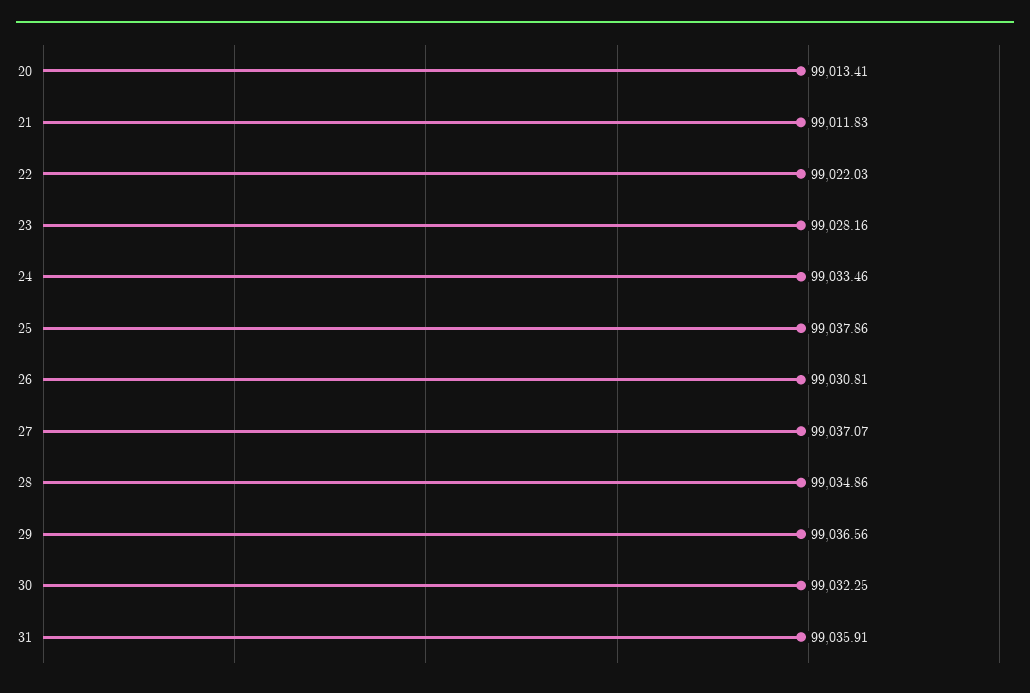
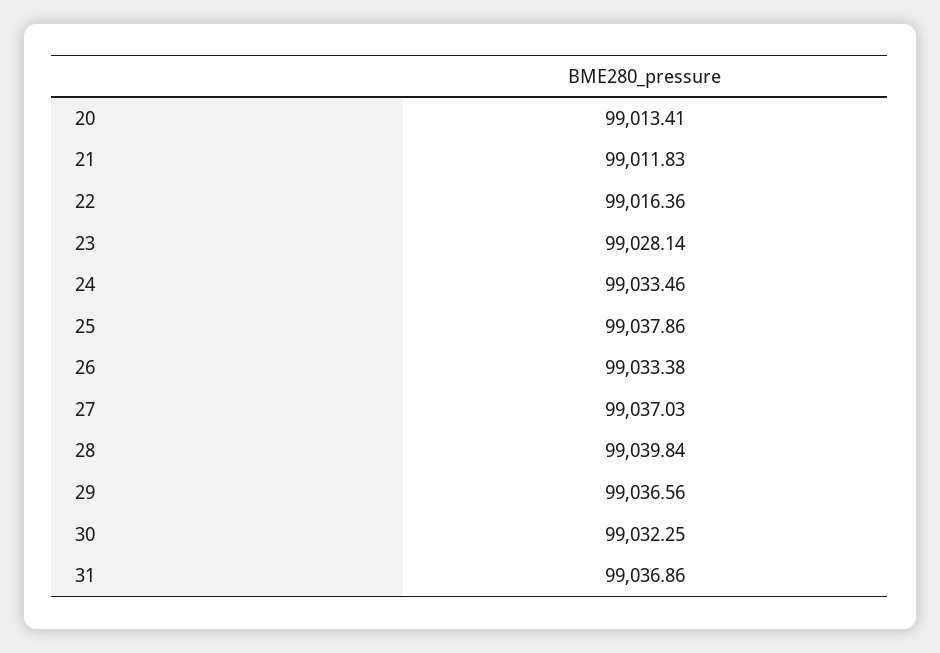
  {
    "20": 99013.41,
    "21": 99011.83,
-   "22": 99022.03,
+   "22": 99016.36,
-   "23": 99028.16,
+   "23": 99028.14,
    "24": 99033.46,
    "25": 99037.86,
-   "26": 99030.81,
+   "26": 99033.38,
-   "27": 99037.07,
+   "27": 99037.03,
-   "28": 99034.86,
+   "28": 99039.84,
    "29": 99036.56,
    "30": 99032.25,
-   "31": 99035.91
+   "31": 99036.86
  }

